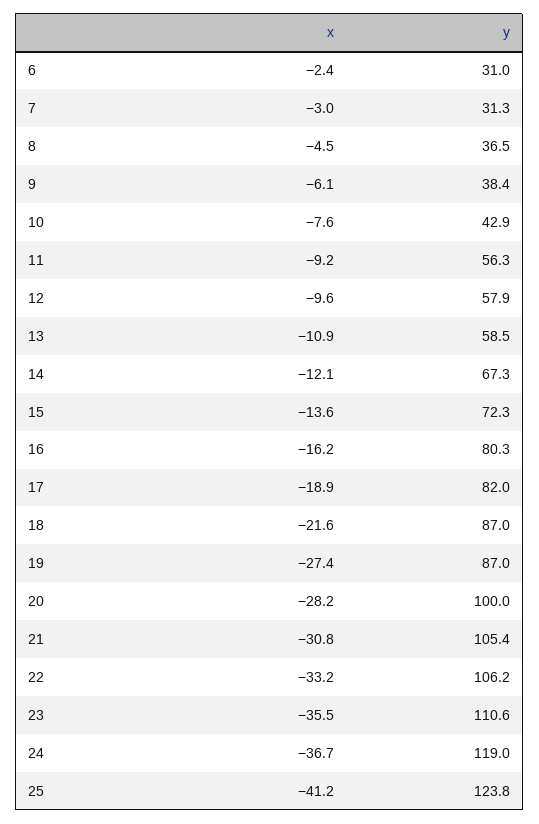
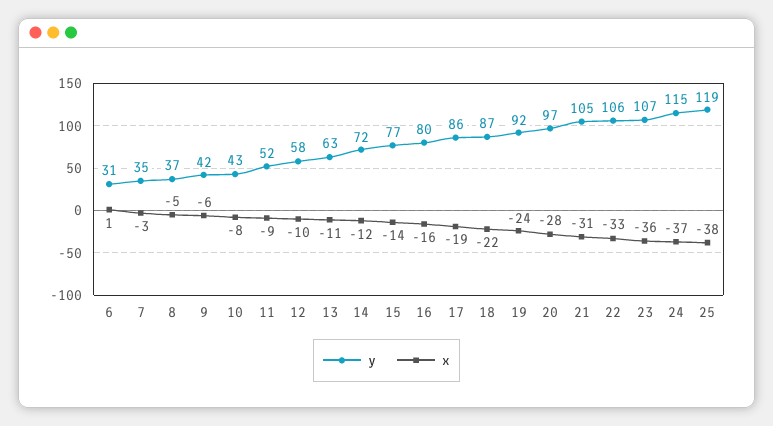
  {
    "x": {
-     "6": -2.4,
+     "6": 1,
      "7": -3,
      "8": -4.5,
      "9": -6.1,
      "10": -7.6,
      "11": -9.2,
      "12": -9.6,
      "13": -10.9,
      "14": -12.1,
      "15": -13.6,
      "16": -16.2,
      "17": -18.9,
      "18": -21.6,
-     "19": -27.4,
+     "19": -24,
      "20": -28.2,
      "21": -30.8,
      "22": -33.2,
      "23": -35.5,
      "24": -36.7,
-     "25": -41.2
+     "25": -38
    },
    "y": {
      "6": 31,
-     "7": 31.3,
+     "7": 35,
      "8": 36.5,
-     "9": 38.4,
+     "9": 42,
      "10": 42.9,
-     "11": 56.3,
+     "11": 52,
      "12": 57.9,
-     "13": 58.5,
+     "13": 63,
-     "14": 67.3,
+     "14": 72,
-     "15": 72.3,
+     "15": 77,
      "16": 80.3,
-     "17": 82,
+     "17": 86,
      "18": 87,
-     "19": 87,
+     "19": 92,
-     "20": 100,
+     "20": 97,
      "21": 105.4,
      "22": 106.2,
-     "23": 110.6,
+     "23": 107,
-     "24": 119,
+     "24": 115,
-     "25": 123.8
+     "25": 119
    }
  }

